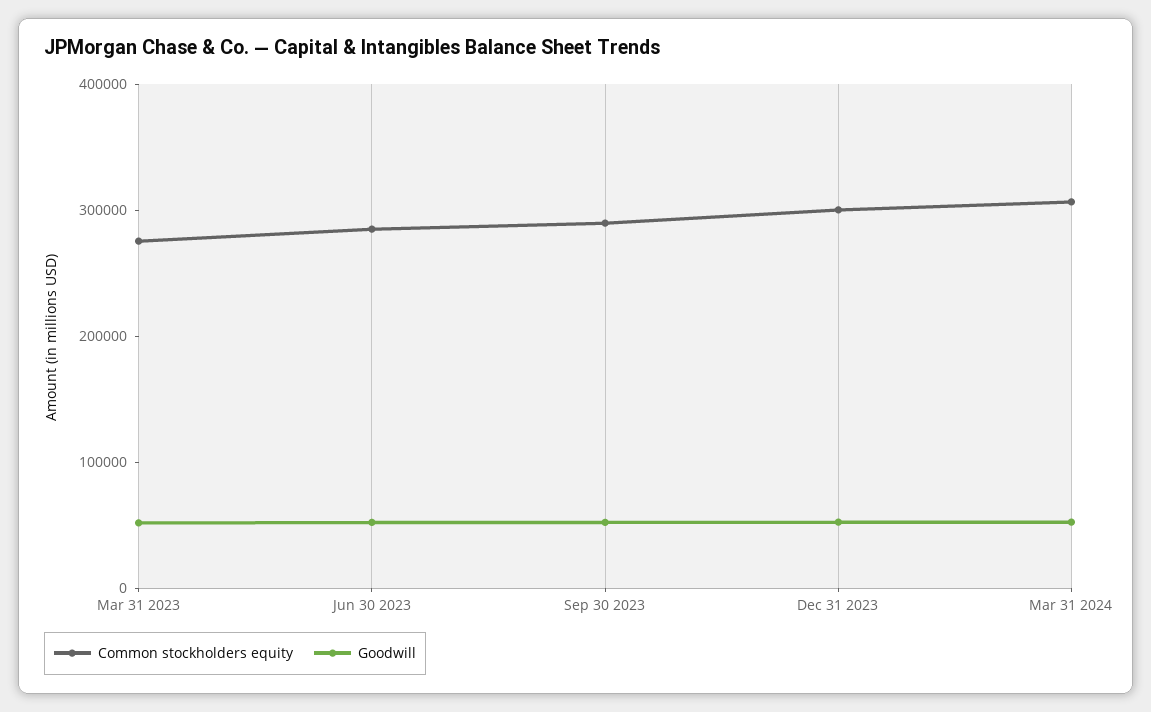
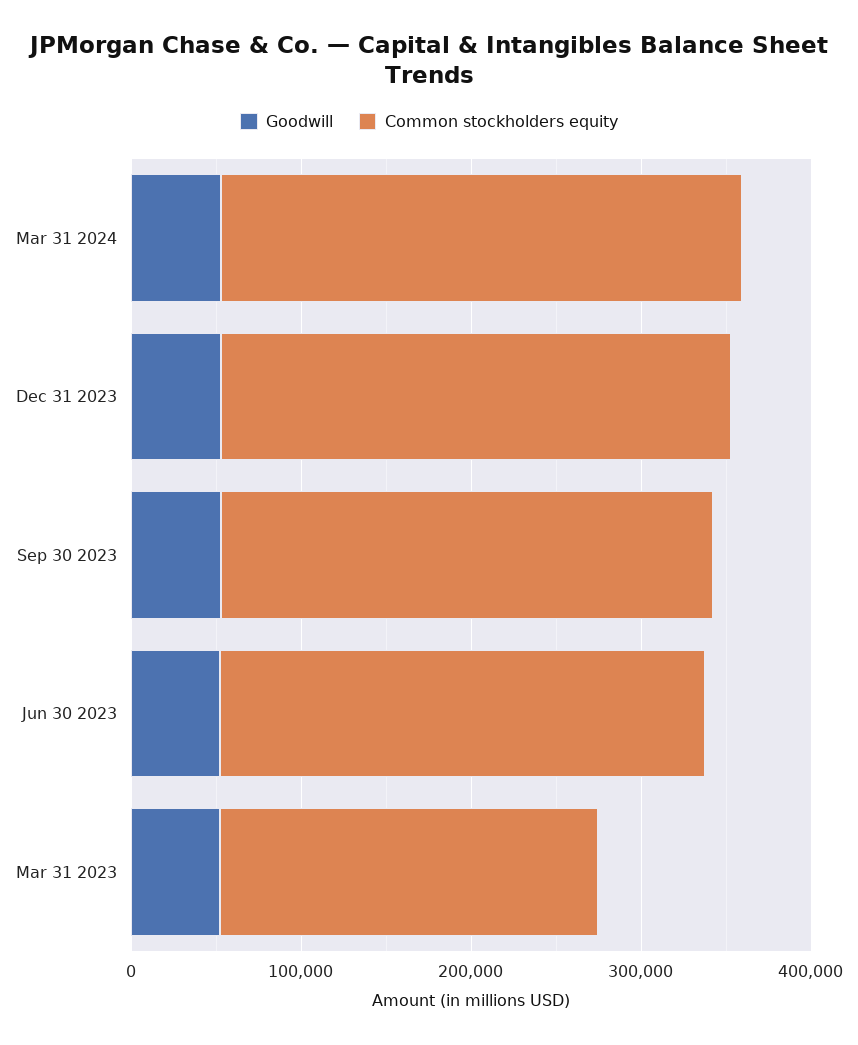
  {
    "Common stockholders equity": {
-     "Mar 31 2023": 280000,
+     "Mar 31 2023": 220000,
      "Jun 30 2023": 280000,
      "Sep 30 2023": 280000,
      "Dec 31 2023": 300000,
      "Mar 31 2024": 300000
    },
    "Goodwill": {
      "Mar 31 2023": 60000,
      "Jun 30 2023": 60000,
      "Sep 30 2023": 60000,
      "Dec 31 2023": 60000,
      "Mar 31 2024": 60000
    }
  }

